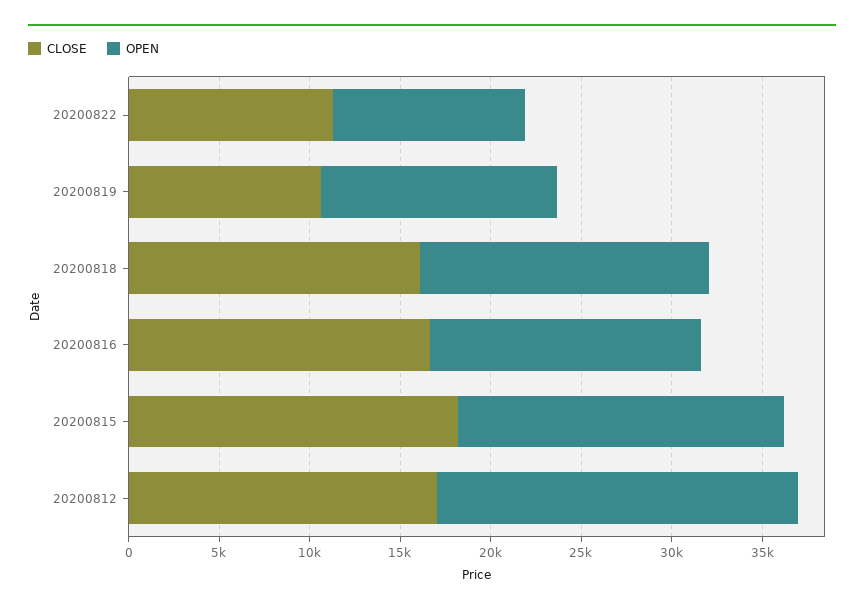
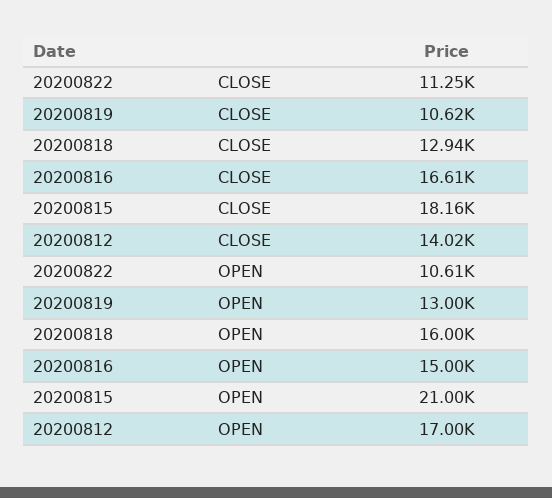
  {
    "CLOSE": {
      "20200822": 11250,
      "20200819": 10620,
-     "20200818": 16000,
+     "20200818": 12940,
      "20200816": 16610,
      "20200815": 18160,
-     "20200812": 17000
+     "20200812": 14020
    },
    "OPEN": {
      "20200822": 10610,
      "20200819": 13000,
      "20200818": 16000,
      "20200816": 15000,
-     "20200815": 18000,
+     "20200815": 21000,
-     "20200812": 20000
+     "20200812": 17000
    }
  }

